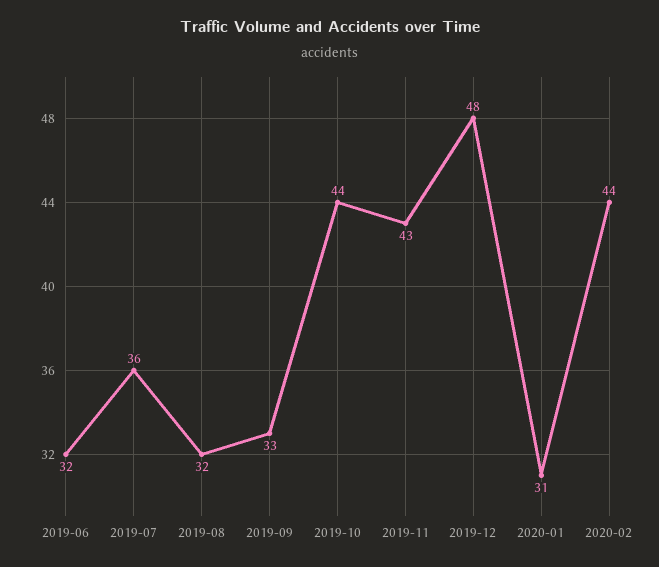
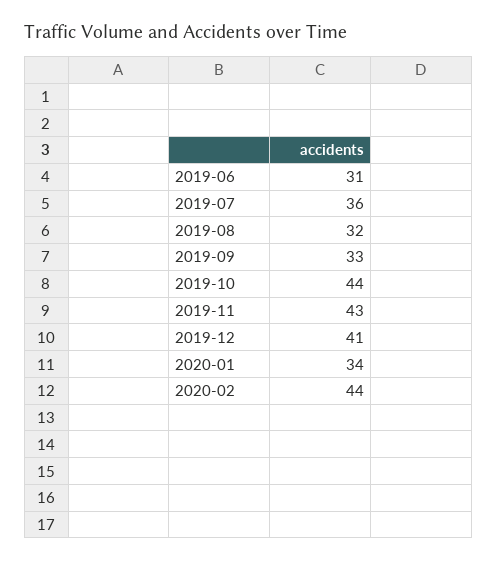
  {
-   "2019-06": 32,
+   "2019-06": 31,
    "2019-07": 36,
    "2019-08": 32,
    "2019-09": 33,
    "2019-10": 44,
    "2019-11": 43,
-   "2019-12": 48,
+   "2019-12": 41,
-   "2020-01": 31,
+   "2020-01": 34,
    "2020-02": 44
  }

